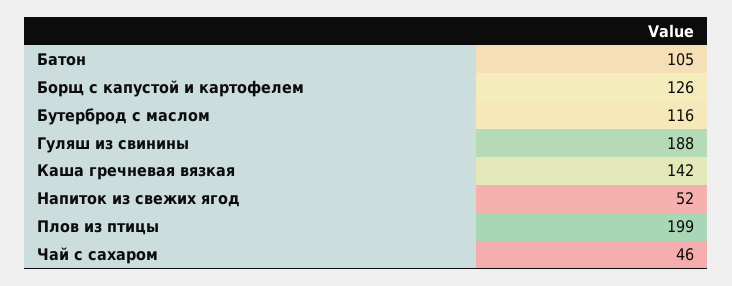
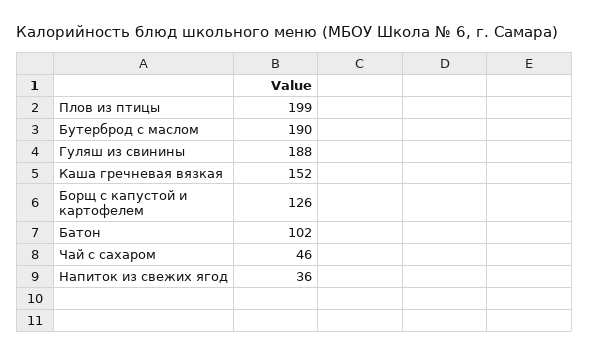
  {
-   "Батон": 105,
+   "Батон": 102,
    "Борщ с капустой и картофелем": 126,
-   "Бутерброд с маслом": 116,
+   "Бутерброд с маслом": 190,
    "Гуляш из свинины": 188,
-   "Каша гречневая вязкая": 142,
+   "Каша гречневая вязкая": 152,
-   "Напиток из свежих ягод": 52,
+   "Напиток из свежих ягод": 36,
    "Плов из птицы": 199,
    "Чай с сахаром": 46
  }

